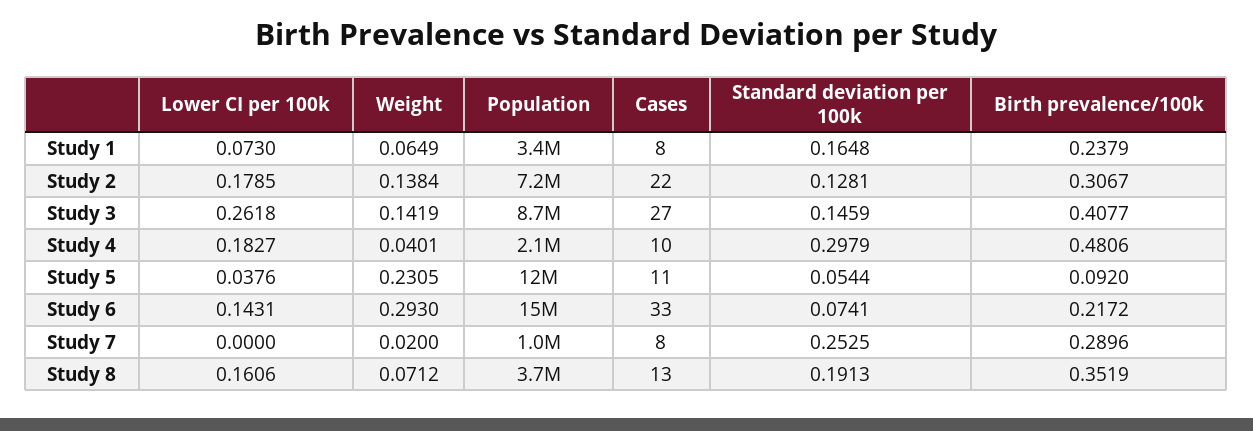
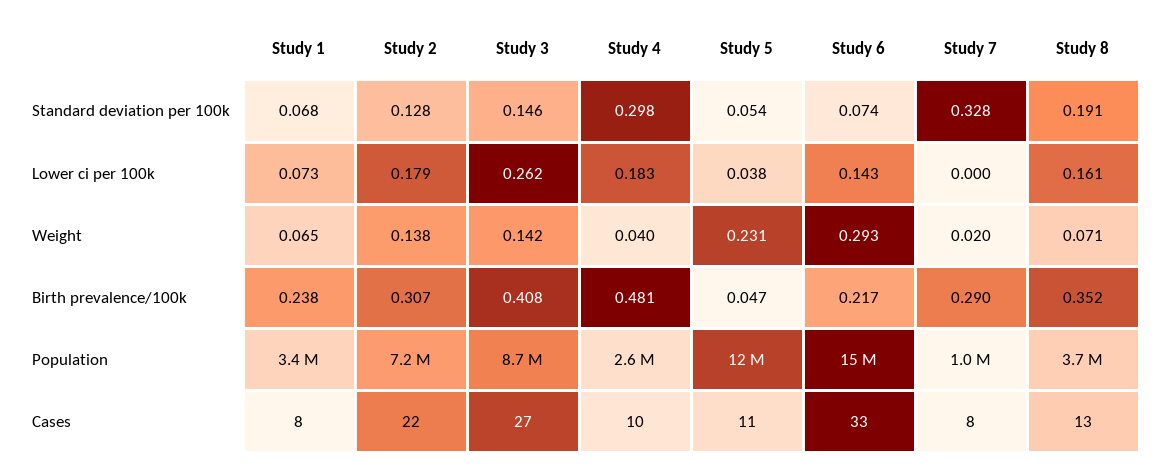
  {
    "Lower CI per 100k": {
      "Study 1": 0.073,
      "Study 2": 0.1785,
      "Study 3": 0.2618,
      "Study 4": 0.1827,
      "Study 5": 0.0376,
      "Study 6": 0.1431,
      "Study 7": 0,
      "Study 8": 0.1606
    },
    "Weight": {
      "Study 1": 0.0649,
      "Study 2": 0.1384,
      "Study 3": 0.1419,
      "Study 4": 0.0401,
      "Study 5": 0.2305,
      "Study 6": 0.293,
      "Study 7": 0.02,
      "Study 8": 0.0712
    },
    "Population": {
      "Study 1": 3400000,
      "Study 2": 7200000,
      "Study 3": 8700000,
-     "Study 4": 2100000,
+     "Study 4": 2600000,
      "Study 5": 12000000,
      "Study 6": 15000000,
      "Study 7": 1000000,
      "Study 8": 3700000
    },
    "Cases": {
      "Study 1": 8,
      "Study 2": 22,
      "Study 3": 27,
      "Study 4": 10,
      "Study 5": 11,
      "Study 6": 33,
      "Study 7": 8,
      "Study 8": 13
    },
    "Standard deviation per 100k": {
-     "Study 1": 0.1648,
+     "Study 1": 0.068,
      "Study 2": 0.1281,
      "Study 3": 0.1459,
      "Study 4": 0.2979,
      "Study 5": 0.0544,
      "Study 6": 0.0741,
-     "Study 7": 0.2525,
+     "Study 7": 0.328,
      "Study 8": 0.1913
    },
    "Birth prevalence/100k": {
      "Study 1": 0.2379,
      "Study 2": 0.3067,
      "Study 3": 0.4077,
      "Study 4": 0.4806,
-     "Study 5": 0.092,
+     "Study 5": 0.047,
      "Study 6": 0.2172,
      "Study 7": 0.2896,
      "Study 8": 0.3519
    }
  }

